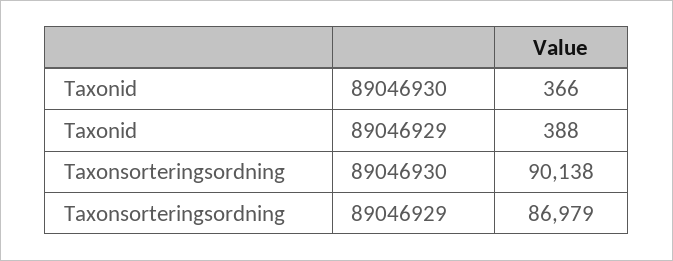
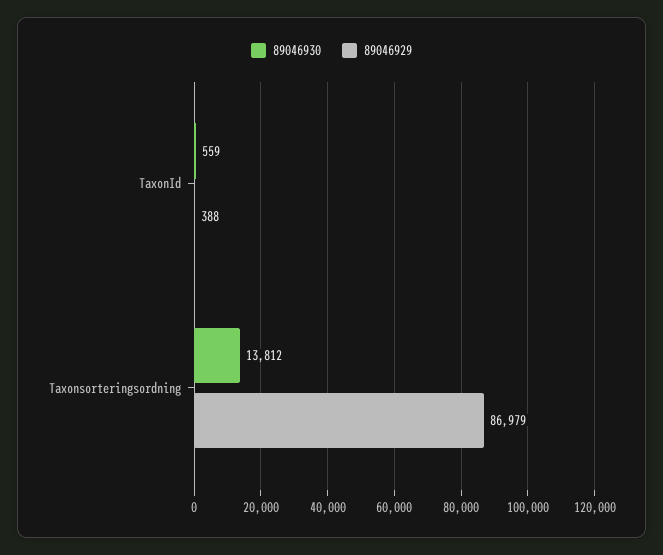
  {
    "89046930": {
-     "Taxonid": 366,
+     "Taxonid": 559,
-     "Taxonsorteringsordning": 90138
+     "Taxonsorteringsordning": 13812
    },
    "89046929": {
      "Taxonid": 388,
      "Taxonsorteringsordning": 86979
    }
  }

